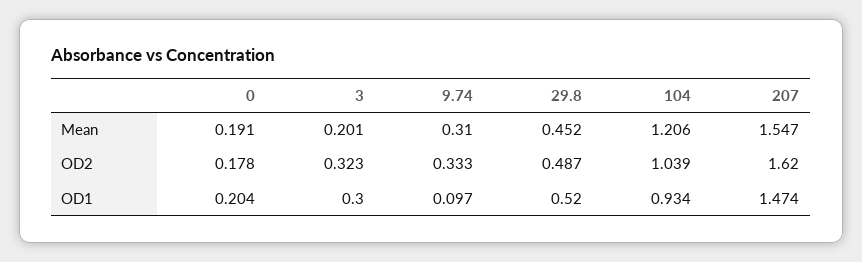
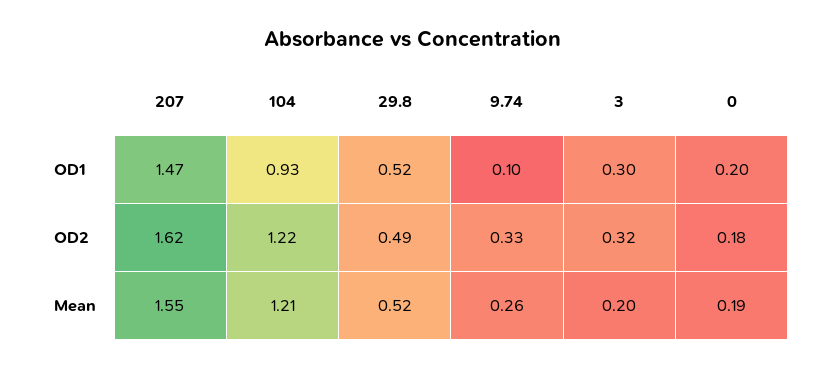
  {
    "0": {
      "Mean": 0.191,
      "OD2": 0.178,
      "OD1": 0.204
    },
    "3": {
      "Mean": 0.201,
      "OD2": 0.323,
      "OD1": 0.3
    },
    "9.74": {
-     "Mean": 0.31,
+     "Mean": 0.26,
      "OD2": 0.333,
      "OD1": 0.097
    },
    "29.8": {
-     "Mean": 0.452,
+     "Mean": 0.52,
      "OD2": 0.487,
      "OD1": 0.52
    },
    "104": {
      "Mean": 1.206,
-     "OD2": 1.039,
+     "OD2": 1.22,
      "OD1": 0.934
    },
    "207": {
      "Mean": 1.547,
      "OD2": 1.62,
      "OD1": 1.474
    }
  }

